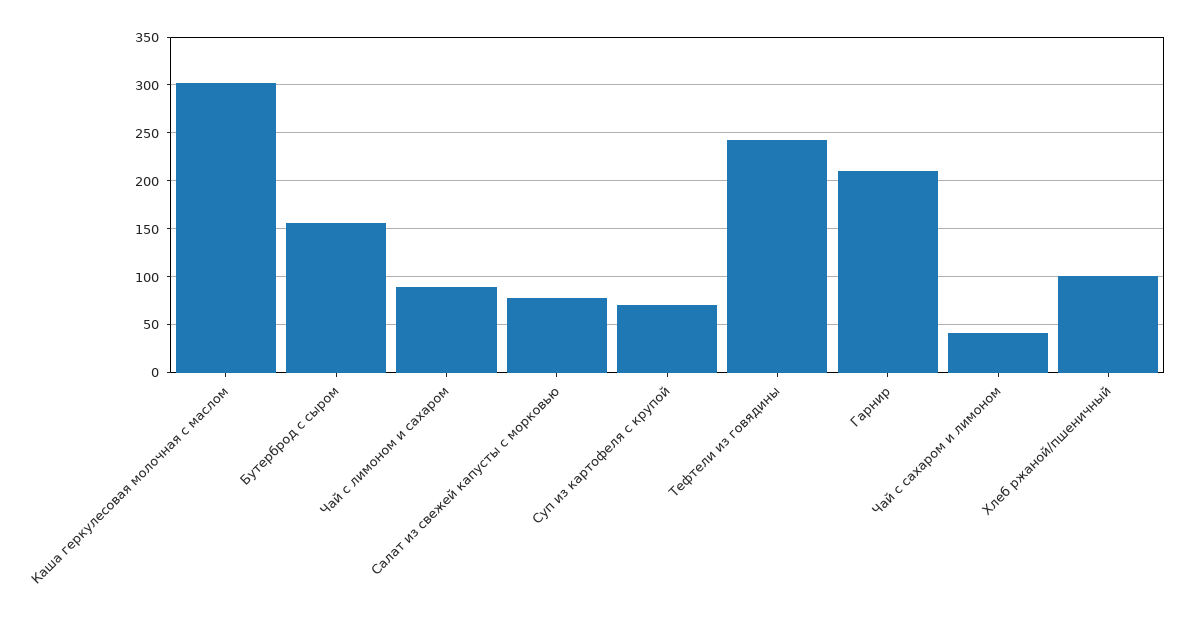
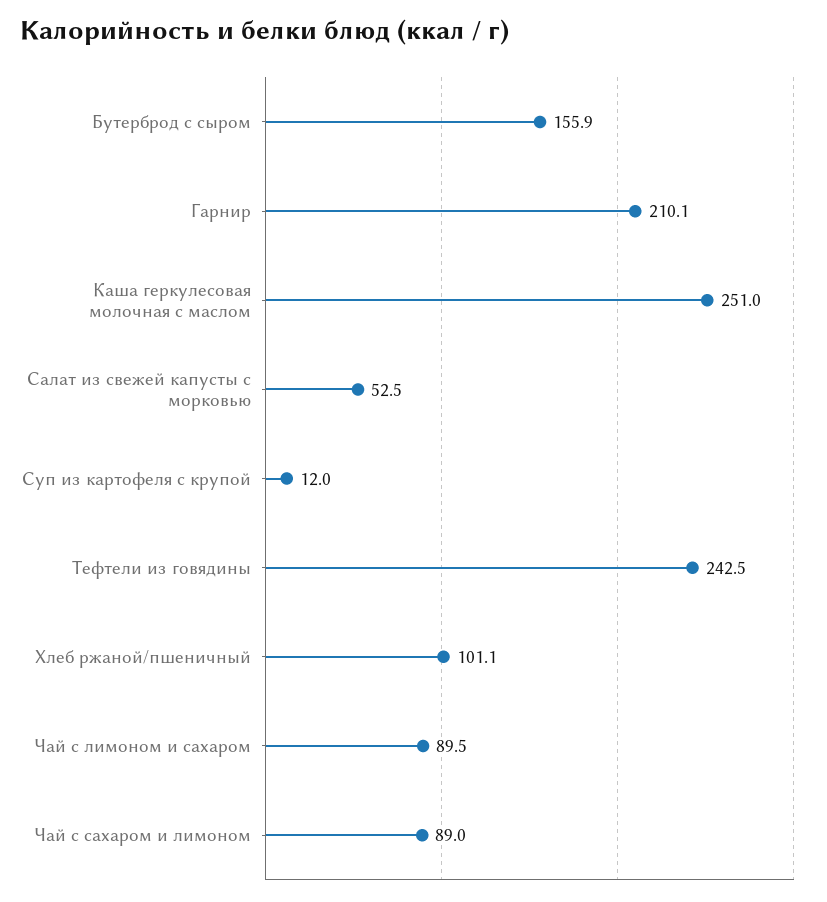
  {
-   "Каша геркулесовая молочная с маслом": 300,
+   "Каша геркулесовая молочная с маслом": 251,
    "Бутерброд с сыром": 155.9,
    "Чай с лимоном и сахаром": 89.5,
-   "Салат из свежей капусты с морковью": 80,
+   "Салат из свежей капусты с морковью": 52.5,
-   "Суп из картофеля с крупой": 70,
+   "Суп из картофеля с крупой": 12,
    "Тефтели из говядины": 242.5,
    "Гарнир": 210.1,
-   "Чай с сахаром и лимоном": 40,
+   "Чай с сахаром и лимоном": 89,
    "Хлеб ржаной/пшеничный": 101.1
  }

